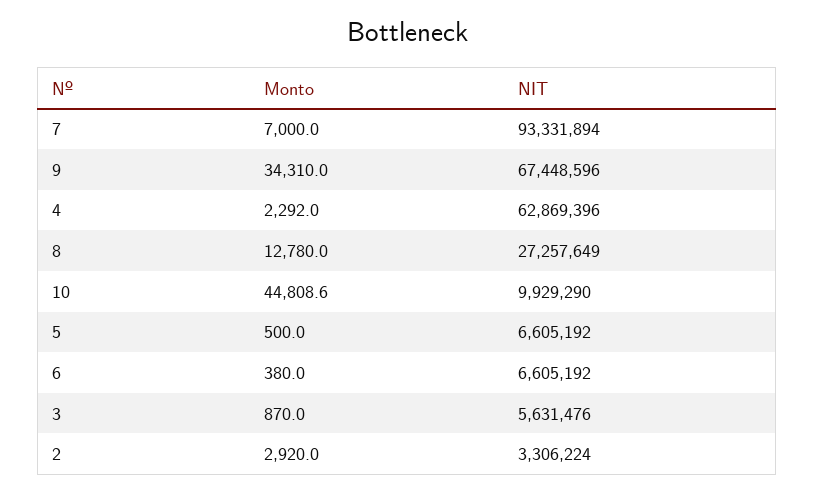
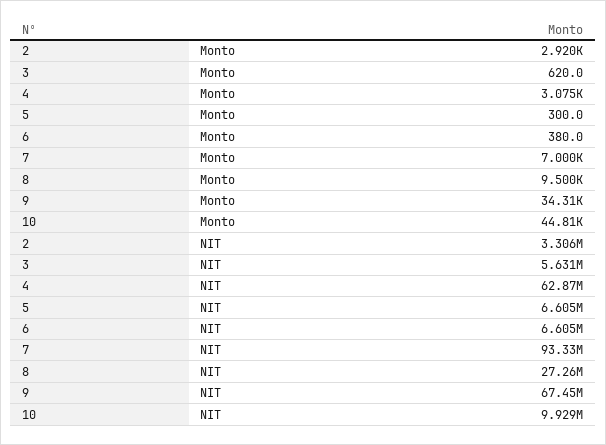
  {
    "Monto": {
      "7": 7000,
      "9": 34310,
-     "4": 2292,
+     "4": 3075,
-     "8": 12780,
+     "8": 9500,
      "10": 44808.6,
-     "5": 500,
+     "5": 300,
      "6": 380,
-     "3": 870,
+     "3": 620,
      "2": 2920
    },
    "NIT": {
      "7": 93331894,
      "9": 67448596,
      "4": 62869396,
      "8": 27257649,
      "10": 9929290,
      "5": 6605192,
      "6": 6605192,
      "3": 5631476,
      "2": 3306224
    }
  }

